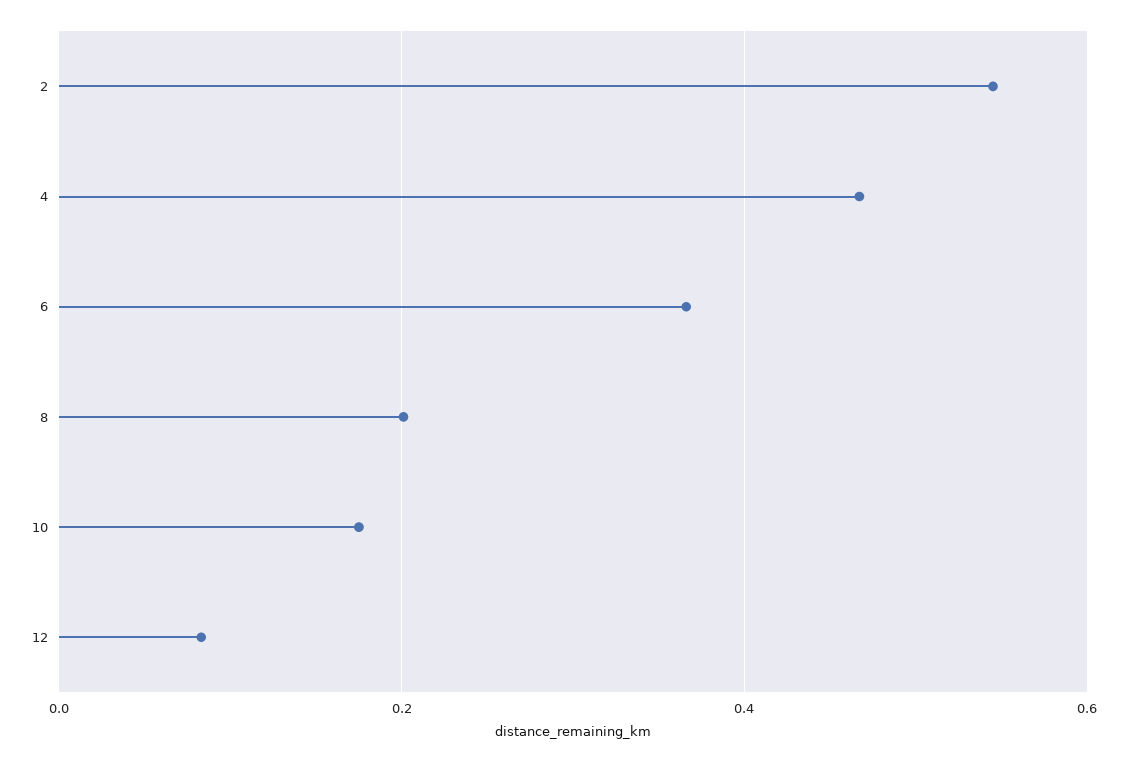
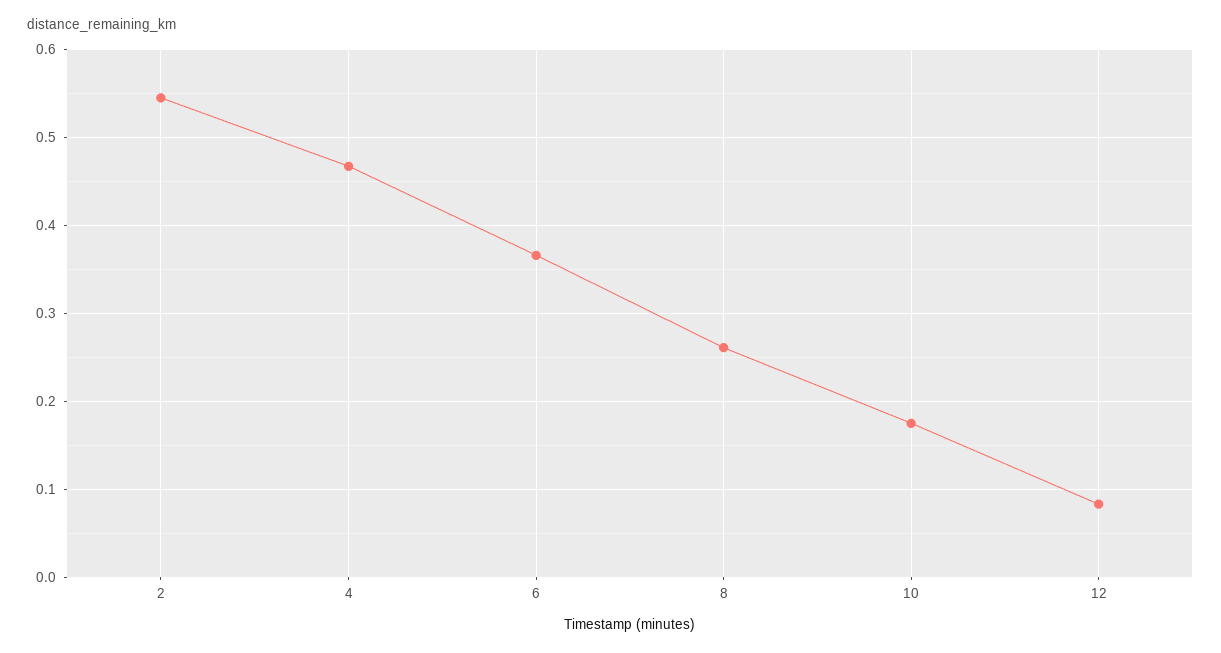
  {
    "2": 0.55,
    "4": 0.47,
    "6": 0.37,
-   "8": 0.2,
+   "8": 0.26,
    "10": 0.18,
    "12": 0.08
  }

